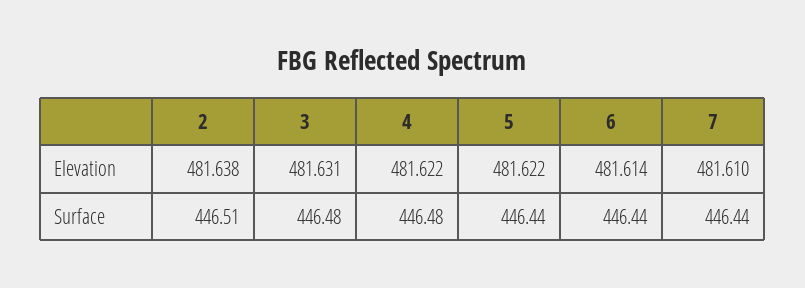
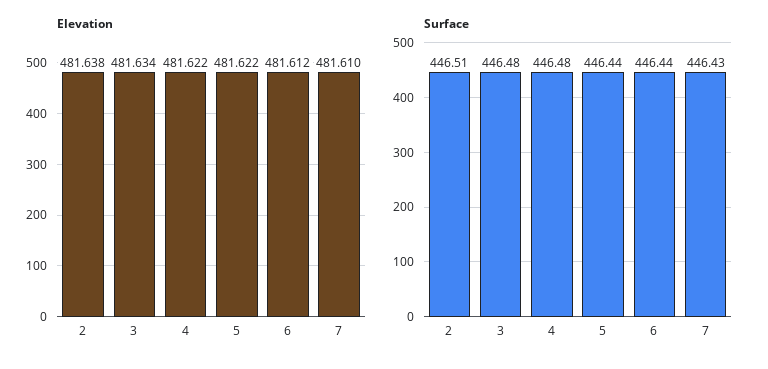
  {
    "Elevation": {
      "2": 481.638,
-     "3": 481.631,
+     "3": 481.634,
      "4": 481.622,
      "5": 481.622,
-     "6": 481.614,
+     "6": 481.612,
      "7": 481.61
    },
    "Surface": {
      "2": 446.51,
      "3": 446.48,
      "4": 446.48,
      "5": 446.44,
      "6": 446.44,
-     "7": 446.44
+     "7": 446.43
    }
  }

